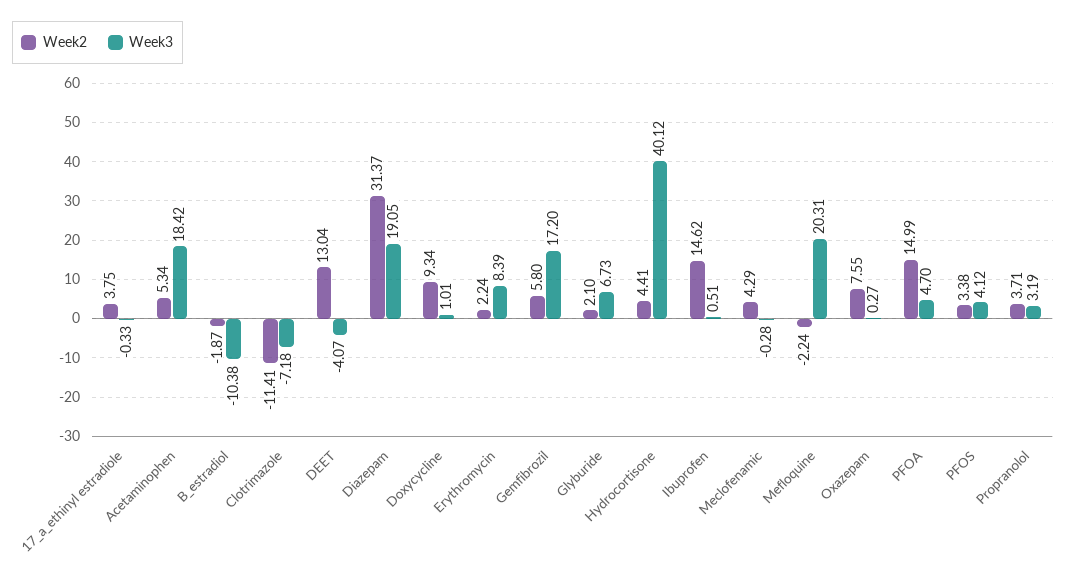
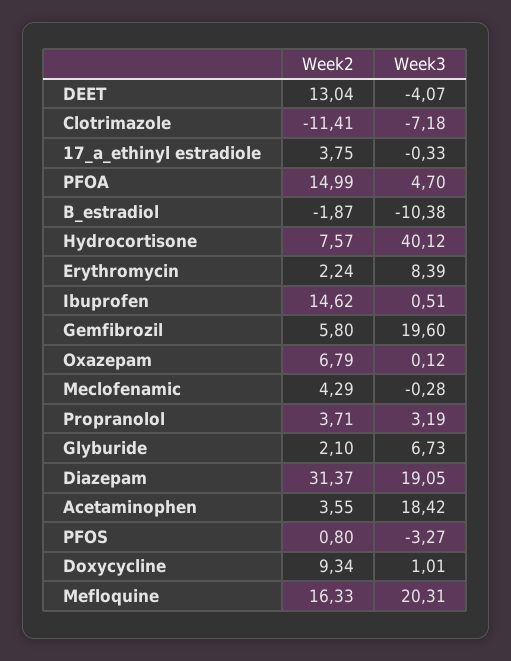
  {
    "Week2": {
      "17_a_ethinyl estradiole": 3.75,
-     "Acetaminophen": 5.34,
+     "Acetaminophen": 3.55,
      "B_estradiol": -1.87,
      "Clotrimazole": -11.41,
      "DEET": 13.04,
      "Diazepam": 31.37,
      "Doxycycline": 9.34,
      "Erythromycin": 2.24,
      "Gemfibrozil": 5.8,
      "Glyburide": 2.1,
-     "Hydrocortisone": 4.41,
+     "Hydrocortisone": 7.57,
      "Ibuprofen": 14.62,
      "Meclofenamic": 4.29,
-     "Mefloquine": -2.24,
+     "Mefloquine": 16.33,
-     "Oxazepam": 7.55,
+     "Oxazepam": 6.79,
      "PFOA": 14.99,
-     "PFOS": 3.38,
+     "PFOS": 0.8,
      "Propranolol": 3.71
    },
    "Week3": {
      "17_a_ethinyl estradiole": -0.33,
      "Acetaminophen": 18.42,
      "B_estradiol": -10.38,
      "Clotrimazole": -7.18,
      "DEET": -4.07,
      "Diazepam": 19.05,
      "Doxycycline": 1.01,
      "Erythromycin": 8.39,
-     "Gemfibrozil": 17.2,
+     "Gemfibrozil": 19.6,
      "Glyburide": 6.73,
      "Hydrocortisone": 40.12,
      "Ibuprofen": 0.51,
      "Meclofenamic": -0.28,
      "Mefloquine": 20.31,
-     "Oxazepam": 0.27,
+     "Oxazepam": 0.12,
      "PFOA": 4.7,
-     "PFOS": 4.12,
+     "PFOS": -3.27,
      "Propranolol": 3.19
    }
  }

